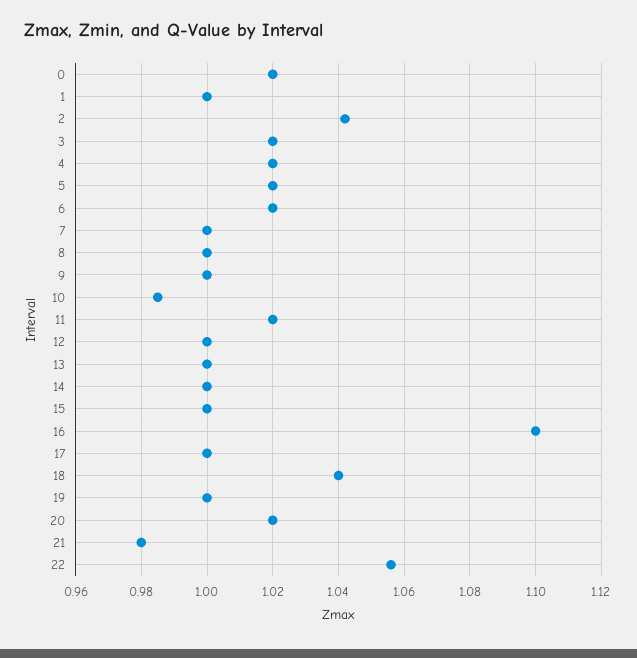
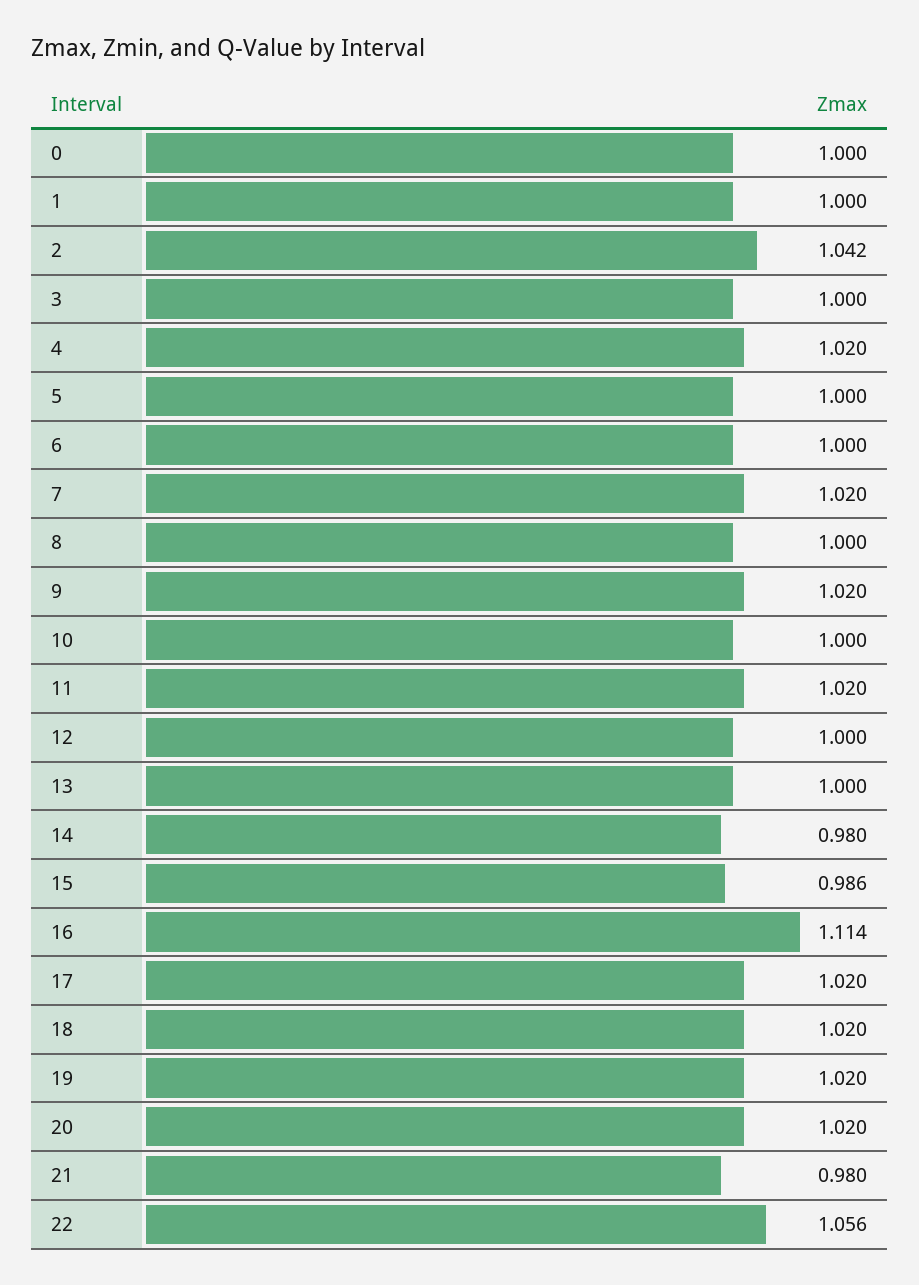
  {
-   "0": 1.02,
+   "0": 1,
    "1": 1,
    "2": 1.042,
-   "3": 1.02,
+   "3": 1,
    "4": 1.02,
-   "5": 1.02,
+   "5": 1,
-   "6": 1.02,
+   "6": 1,
-   "7": 1,
+   "7": 1.02,
    "8": 1,
-   "9": 1,
+   "9": 1.02,
-   "10": 0.985,
+   "10": 1,
    "11": 1.02,
    "12": 1,
    "13": 1,
-   "14": 1,
+   "14": 0.98,
-   "15": 1,
+   "15": 0.986,
-   "16": 1.1,
+   "16": 1.114,
-   "17": 1,
+   "17": 1.02,
-   "18": 1.04,
+   "18": 1.02,
-   "19": 1,
+   "19": 1.02,
    "20": 1.02,
    "21": 0.98,
    "22": 1.056
  }

